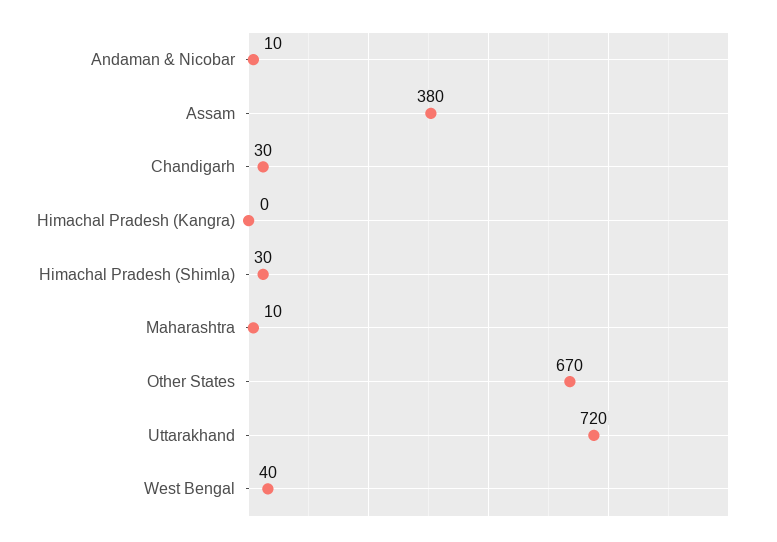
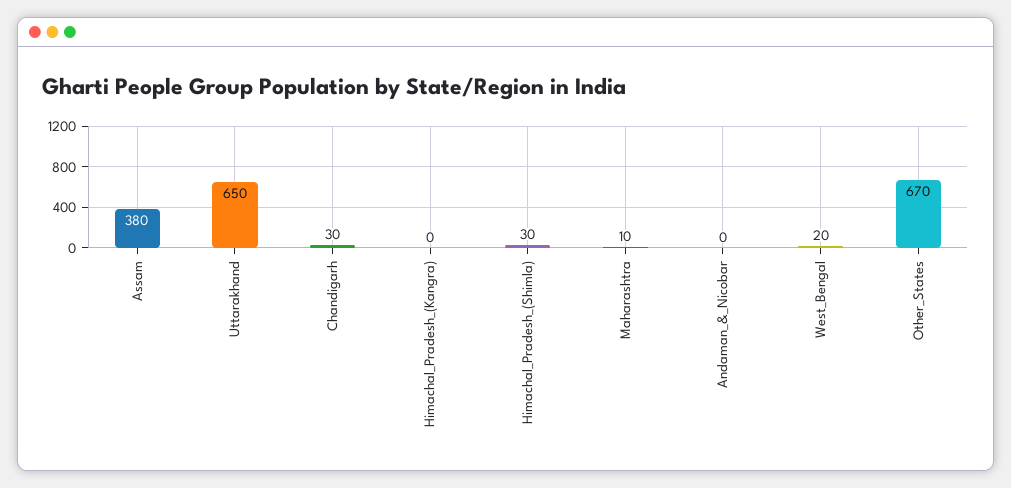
  {
-   "Andaman & Nicobar": 10,
+   "Andaman & Nicobar": 0,
    "Assam": 380,
    "Chandigarh": 30,
    "Himachal Pradesh (Kangra)": 0,
    "Himachal Pradesh (Shimla)": 30,
    "Maharashtra": 10,
    "Other States": 670,
-   "Uttarakhand": 720,
+   "Uttarakhand": 650,
-   "West Bengal": 40
+   "West Bengal": 20
  }

